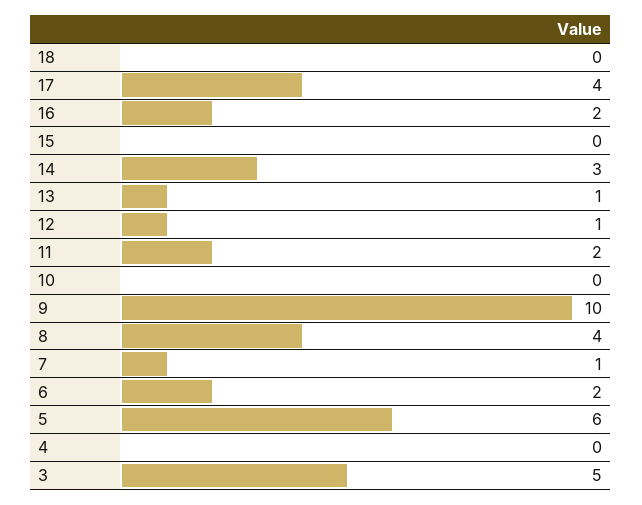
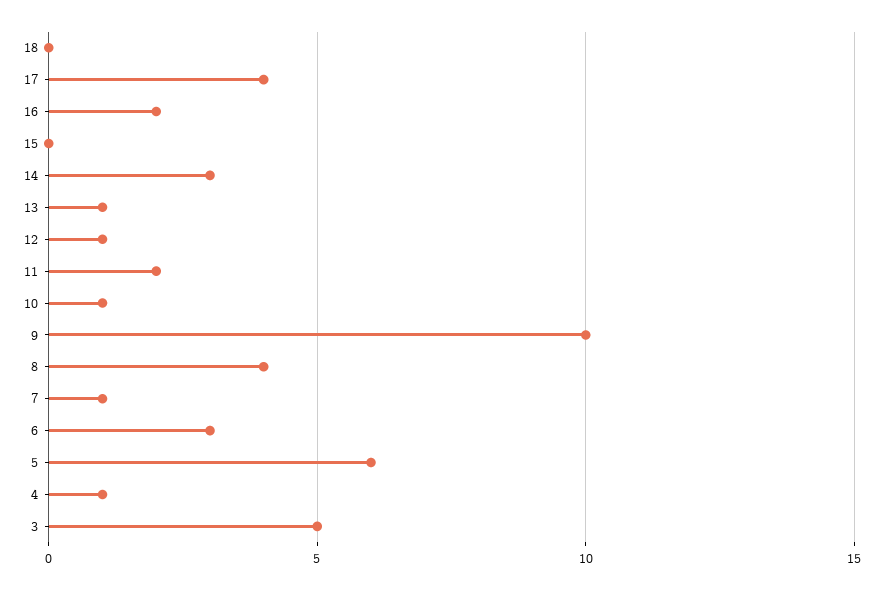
  {
    "18": 0,
    "17": 4,
    "16": 2,
    "15": 0,
    "14": 3,
    "13": 1,
    "12": 1,
    "11": 2,
-   "10": 0,
+   "10": 1,
    "9": 10,
    "8": 4,
    "7": 1,
-   "6": 2,
+   "6": 3,
    "5": 6,
-   "4": 0,
+   "4": 1,
    "3": 5
  }

